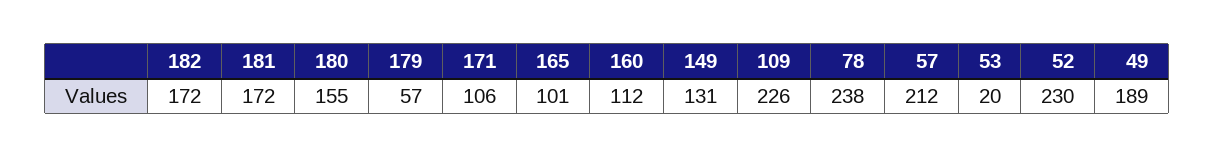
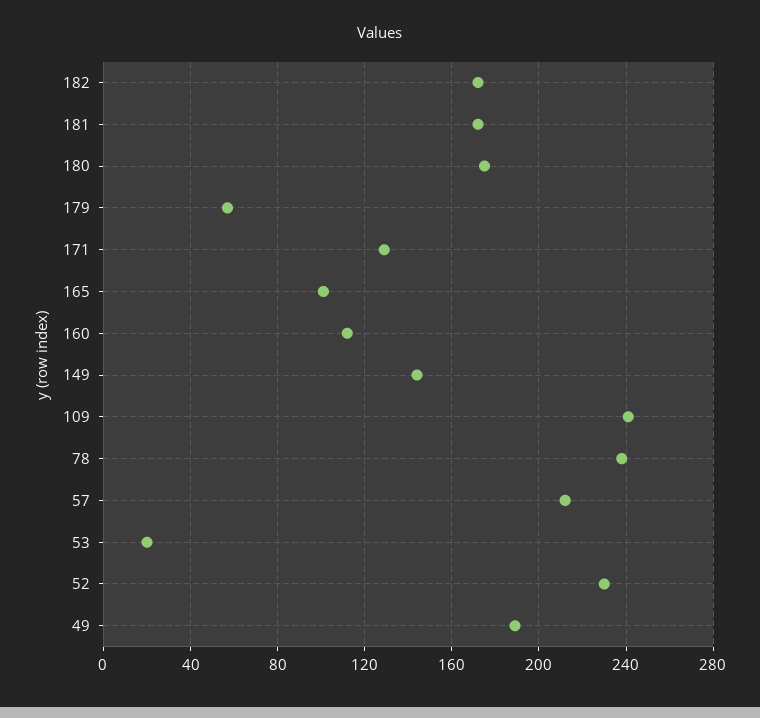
  {
    "182": 172,
    "181": 172,
-   "180": 155,
+   "180": 175,
    "179": 57,
-   "171": 106,
+   "171": 130,
    "165": 101,
    "160": 112,
-   "149": 131,
+   "149": 145,
-   "109": 226,
+   "109": 240,
    "78": 238,
    "57": 212,
    "53": 20,
    "52": 230,
    "49": 189
  }

